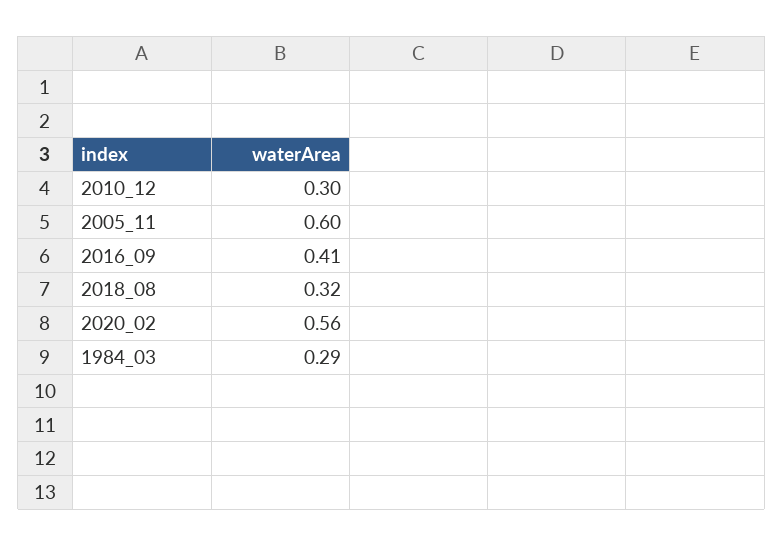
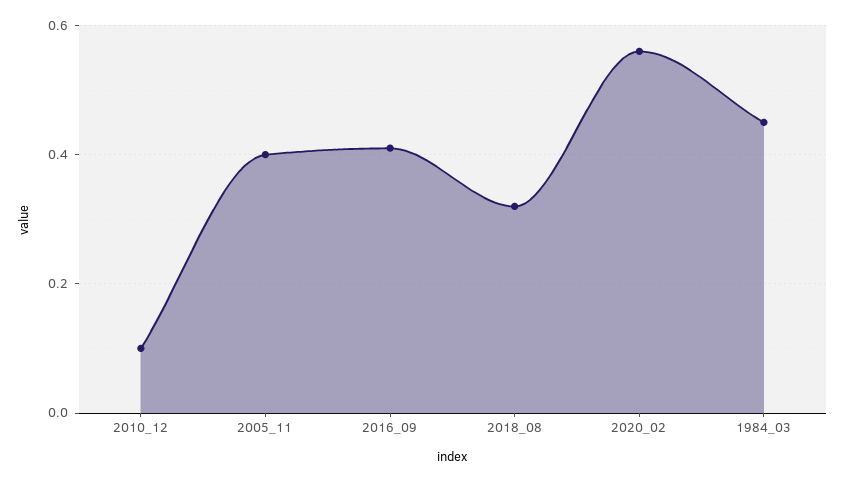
  {
-   "2010_12": 0.3,
+   "2010_12": 0.1,
-   "2005_11": 0.6,
+   "2005_11": 0.4,
    "2016_09": 0.41,
    "2018_08": 0.32,
    "2020_02": 0.56,
-   "1984_03": 0.29
+   "1984_03": 0.45
  }

